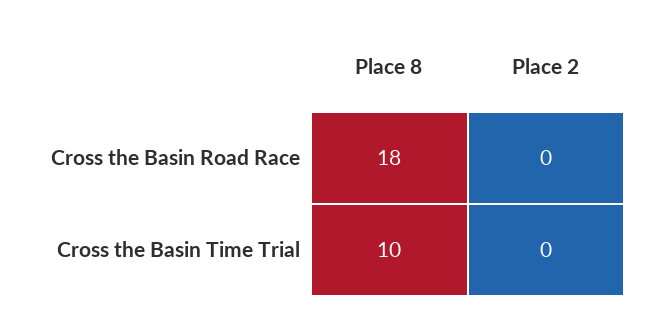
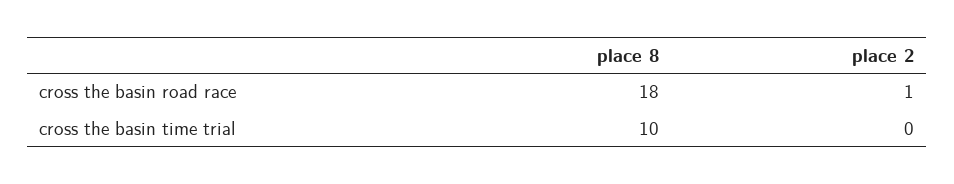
  {
    "Place 8": {
      "Cross the Basin Road Race": 18,
      "Cross the Basin Time Trial": 10
    },
    "Place 2": {
-     "Cross the Basin Road Race": 0,
+     "Cross the Basin Road Race": 1,
      "Cross the Basin Time Trial": 0
    }
  }

